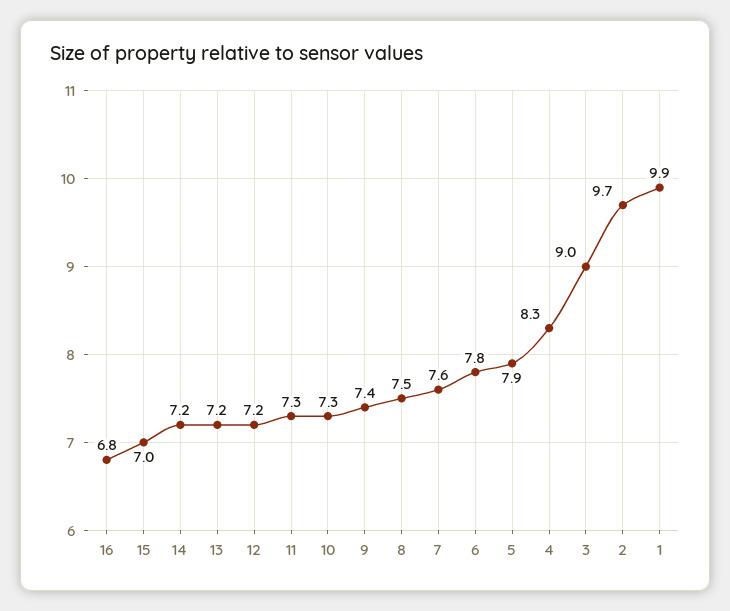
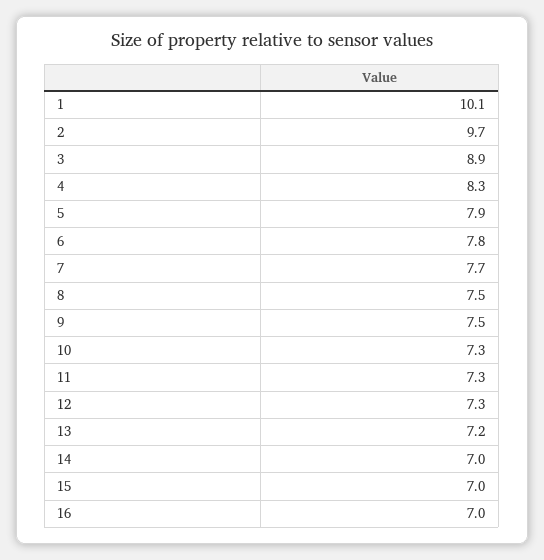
  {
-   "16": 6.8,
+   "16": 7,
    "15": 7,
-   "14": 7.2,
+   "14": 7,
    "13": 7.2,
-   "12": 7.2,
+   "12": 7.3,
    "11": 7.3,
    "10": 7.3,
-   "9": 7.4,
+   "9": 7.5,
    "8": 7.5,
-   "7": 7.6,
+   "7": 7.7,
    "6": 7.8,
    "5": 7.9,
    "4": 8.3,
-   "3": 9,
+   "3": 8.9,
    "2": 9.7,
-   "1": 9.9
+   "1": 10.1
  }

